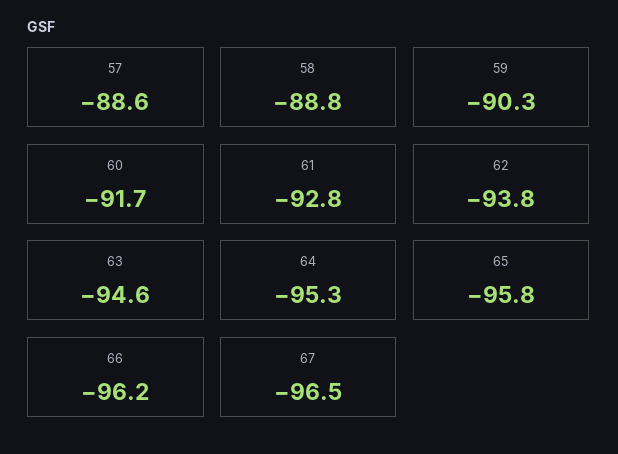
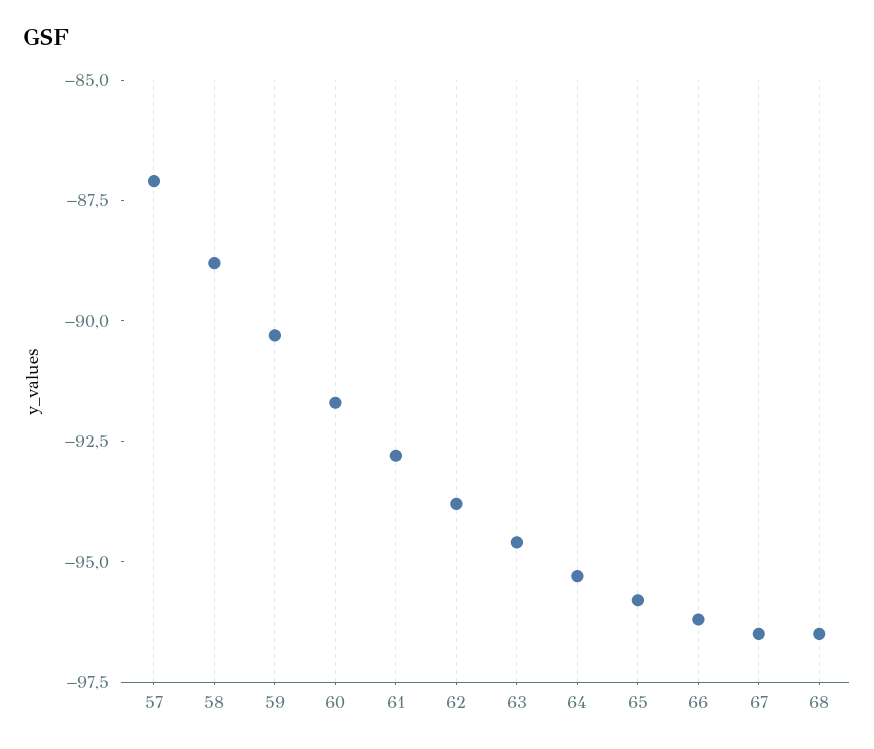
  {
-   "57": -88.6,
+   "57": -87,
    "58": -88.8,
    "59": -90.3,
    "60": -91.7,
    "61": -92.8,
    "62": -93.8,
    "63": -94.6,
    "64": -95.3,
    "65": -95.8,
    "66": -96.2,
-   "67": -96.5
+   "67": -96.5,
+   "68": -96.5
  }

